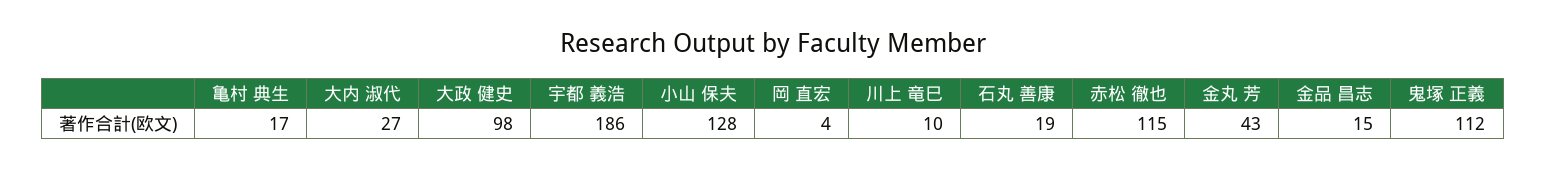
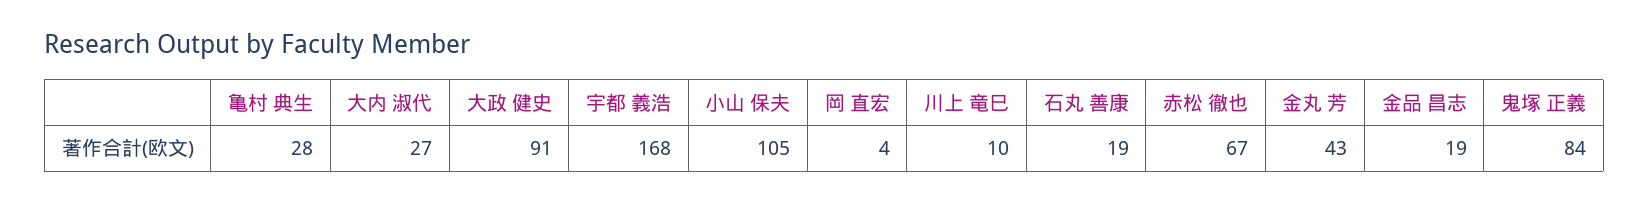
  {
-   "亀村 典生": 17,
+   "亀村 典生": 28,
    "大内 淑代": 27,
-   "大政 健史": 98,
+   "大政 健史": 91,
-   "宇都 義浩": 186,
+   "宇都 義浩": 168,
-   "小山 保夫": 128,
+   "小山 保夫": 105,
    "岡 直宏": 4,
    "川上 竜巳": 10,
    "石丸 善康": 19,
-   "赤松 徹也": 115,
+   "赤松 徹也": 67,
    "金丸 芳": 43,
-   "金品 昌志": 15,
+   "金品 昌志": 19,
-   "鬼塚 正義": 112
+   "鬼塚 正義": 84
  }

